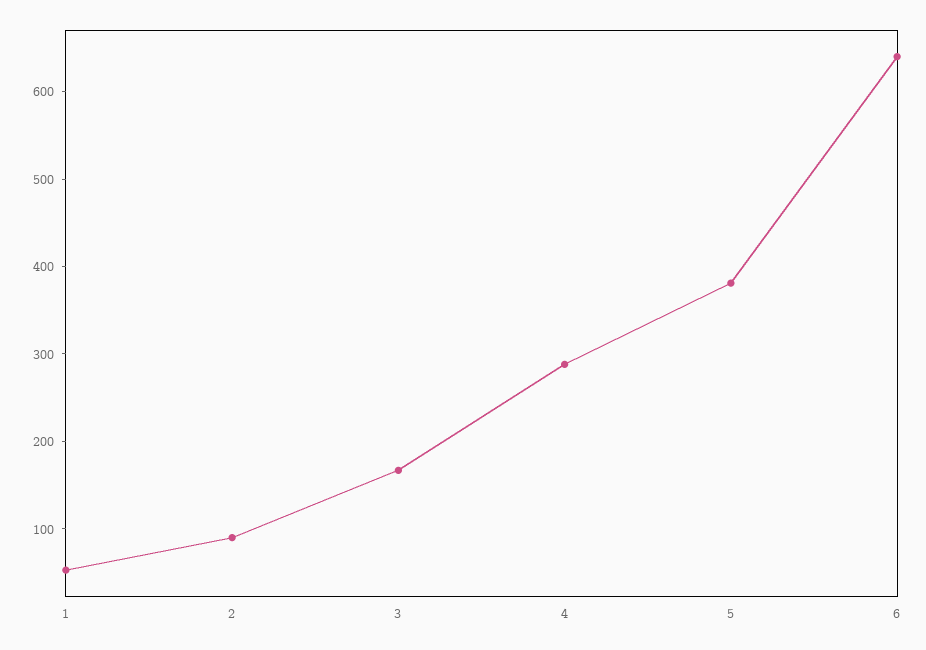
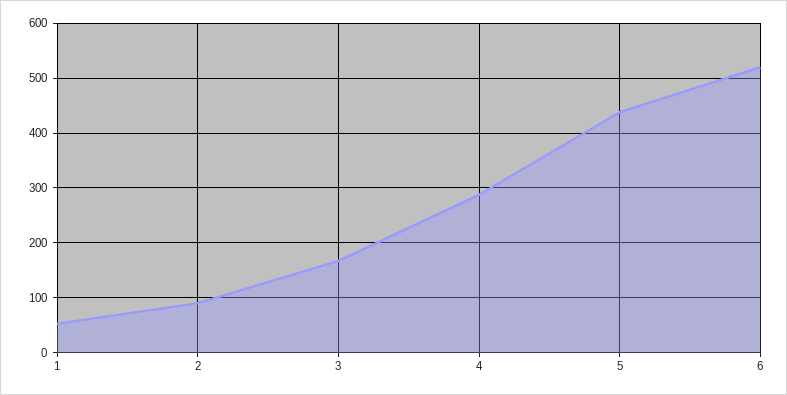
  {
    "1": 60,
    "2": 100,
    "3": 160,
    "4": 280,
-   "5": 380,
+   "5": 440,
-   "6": 640
+   "6": 520
  }

